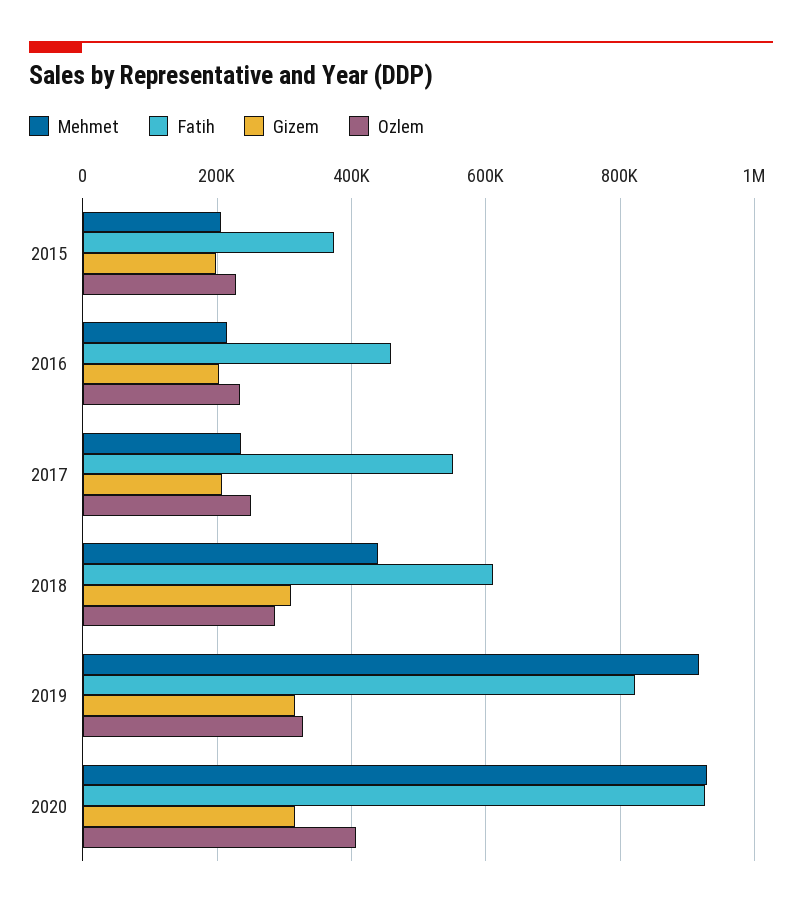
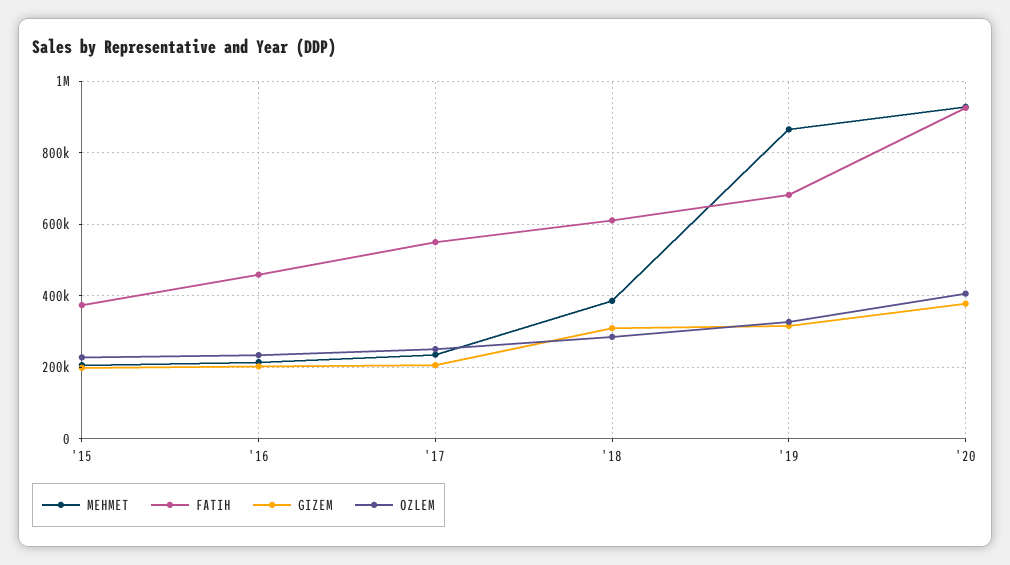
  {
    "Mehmet": {
      "2015": 200000,
      "2016": 220000,
      "2017": 240000,
-     "2018": 440000,
+     "2018": 380000,
-     "2019": 920000,
+     "2019": 860000,
      "2020": 920000
    },
    "Fatih": {
      "2015": 380000,
      "2016": 460000,
      "2017": 560000,
      "2018": 620000,
-     "2019": 820000,
+     "2019": 680000,
      "2020": 920000
    },
    "Gizem": {
      "2015": 200000,
      "2016": 200000,
      "2017": 200000,
      "2018": 300000,
      "2019": 320000,
-     "2020": 320000
+     "2020": 380000
    },
    "Ozlem": {
      "2015": 220000,
      "2016": 240000,
      "2017": 260000,
      "2018": 280000,
      "2019": 320000,
      "2020": 400000
    }
  }

